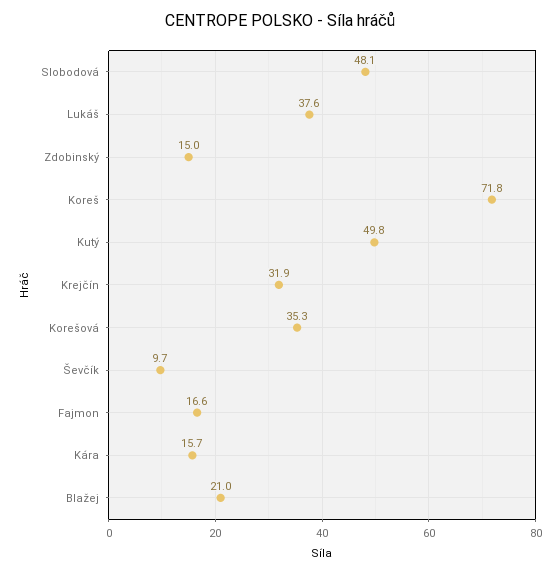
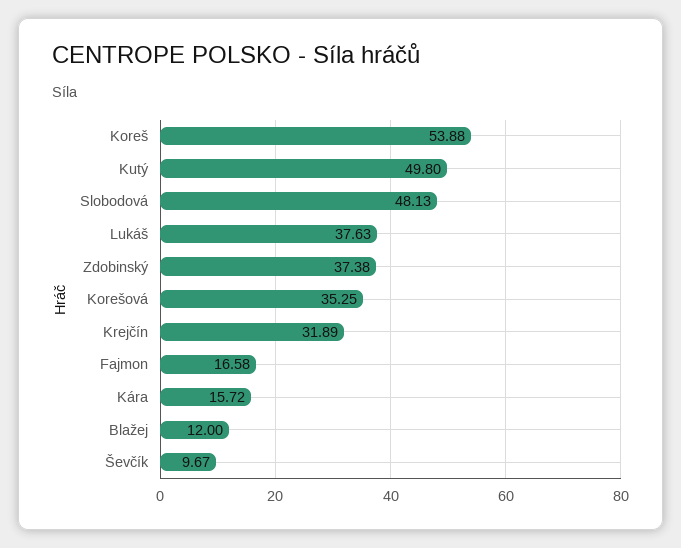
  {
    "Slobodová": 48.13,
    "Lukáš": 37.63,
-   "Zdobinský": 15,
+   "Zdobinský": 37.38,
-   "Koreš": 71.8,
+   "Koreš": 53.88,
    "Kutý": 49.8,
    "Krejčín": 31.89,
    "Korešová": 35.25,
    "Ševčík": 9.67,
    "Fajmon": 16.58,
    "Kára": 15.72,
-   "Blažej": 21
+   "Blažej": 12
  }

